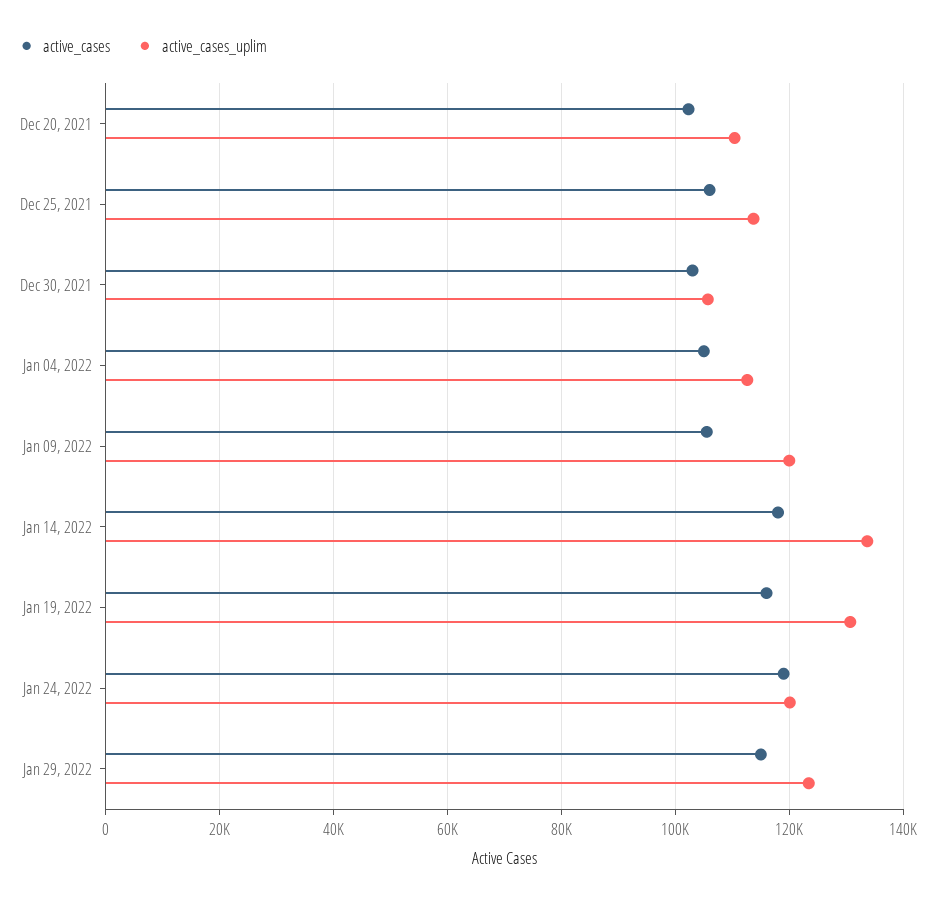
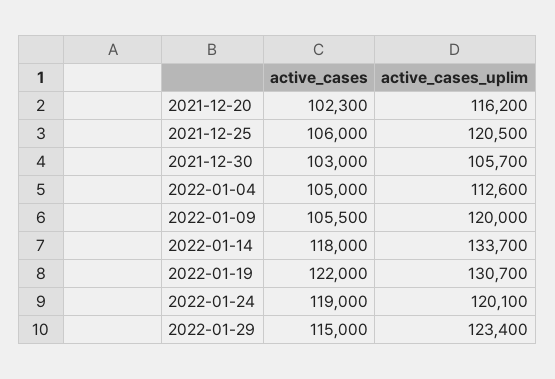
  {
    "active_cases": {
      "Dec 20, 2021": 102300,
      "Dec 25, 2021": 106000,
      "Dec 30, 2021": 103000,
      "Jan 04, 2022": 105000,
      "Jan 09, 2022": 105500,
      "Jan 14, 2022": 118000,
-     "Jan 19, 2022": 116000,
+     "Jan 19, 2022": 122000,
      "Jan 24, 2022": 119000,
      "Jan 29, 2022": 115000
    },
    "active_cases_uplim": {
-     "Dec 20, 2021": 110000,
+     "Dec 20, 2021": 116200,
-     "Dec 25, 2021": 114000,
+     "Dec 25, 2021": 120500,
      "Dec 30, 2021": 105700,
      "Jan 04, 2022": 112600,
      "Jan 09, 2022": 120000,
      "Jan 14, 2022": 133700,
      "Jan 19, 2022": 130700,
      "Jan 24, 2022": 120100,
      "Jan 29, 2022": 123400
    }
  }

